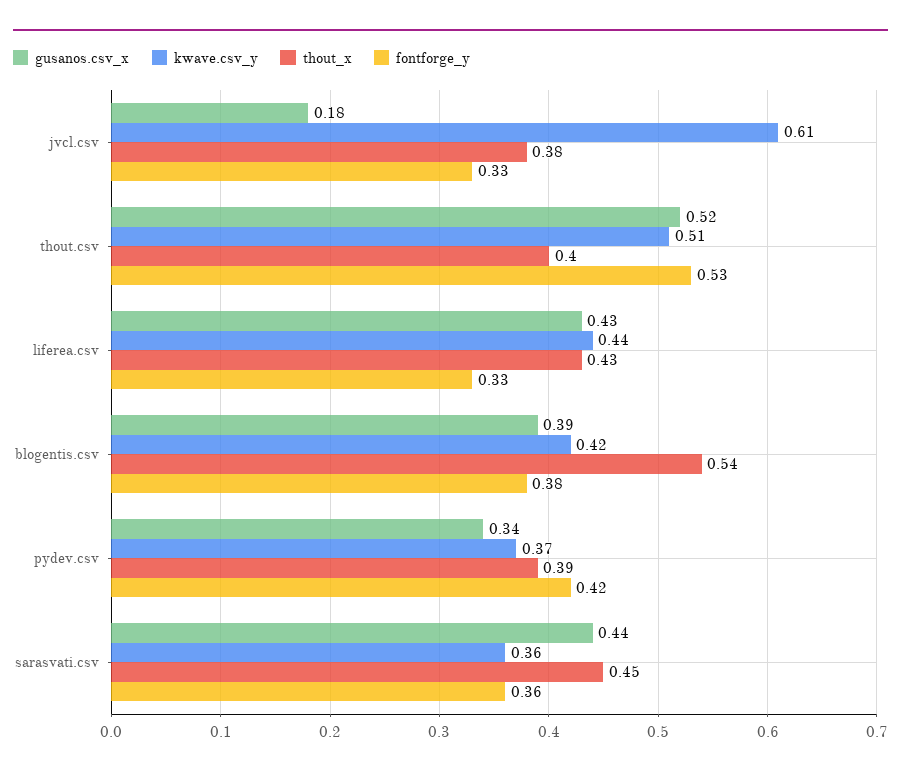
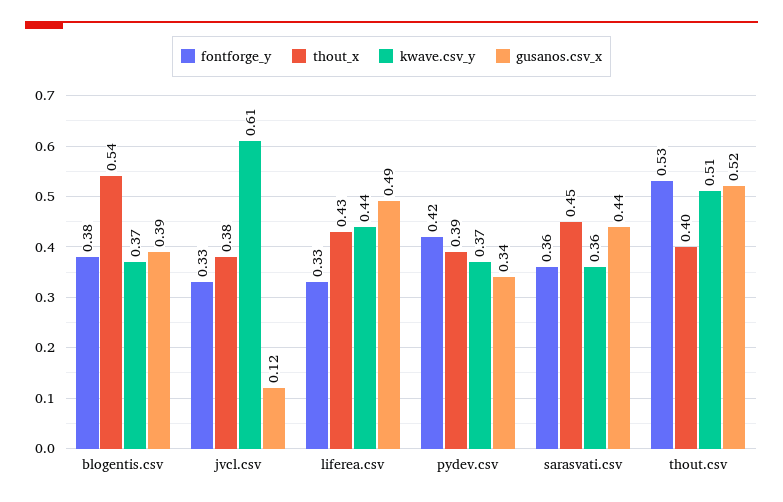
  {
    "gusanos.csv_x": {
-     "jvcl.csv": 0.18,
+     "jvcl.csv": 0.12,
      "thout.csv": 0.52,
-     "liferea.csv": 0.43,
+     "liferea.csv": 0.49,
      "blogentis.csv": 0.39,
      "pydev.csv": 0.34,
      "sarasvati.csv": 0.44
    },
    "kwave.csv_y": {
      "jvcl.csv": 0.61,
      "thout.csv": 0.51,
      "liferea.csv": 0.44,
-     "blogentis.csv": 0.42,
+     "blogentis.csv": 0.37,
      "pydev.csv": 0.37,
      "sarasvati.csv": 0.36
    },
    "thout_x": {
      "jvcl.csv": 0.38,
      "thout.csv": 0.4,
      "liferea.csv": 0.43,
      "blogentis.csv": 0.54,
      "pydev.csv": 0.39,
      "sarasvati.csv": 0.45
    },
    "fontforge_y": {
      "jvcl.csv": 0.33,
      "thout.csv": 0.53,
      "liferea.csv": 0.33,
      "blogentis.csv": 0.38,
      "pydev.csv": 0.42,
      "sarasvati.csv": 0.36
    }
  }

